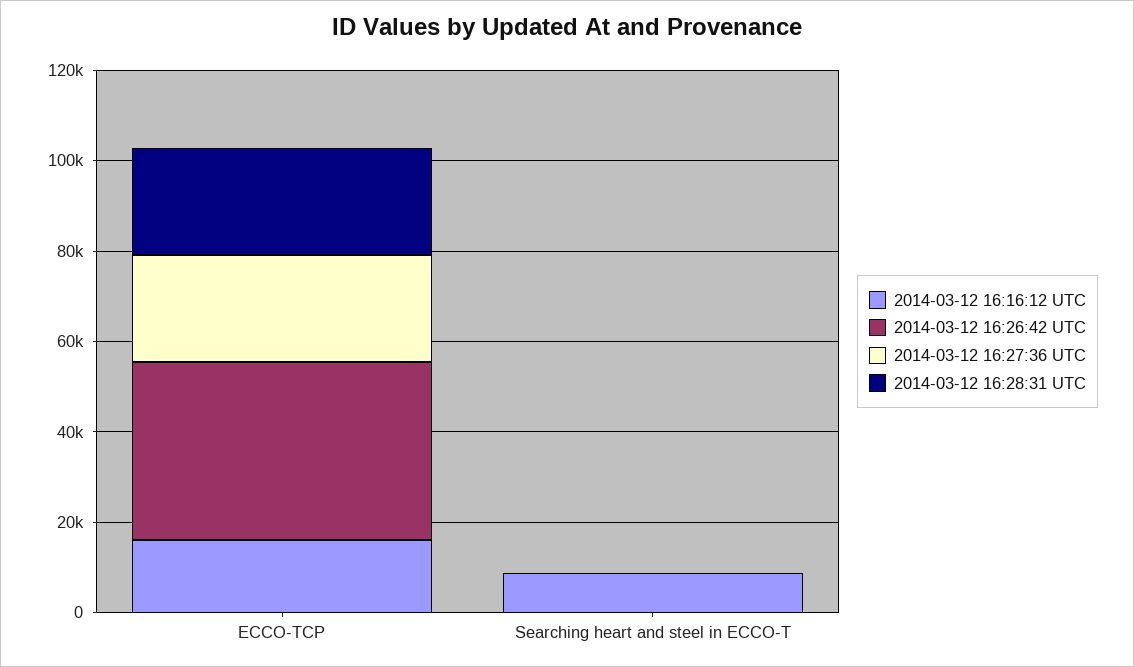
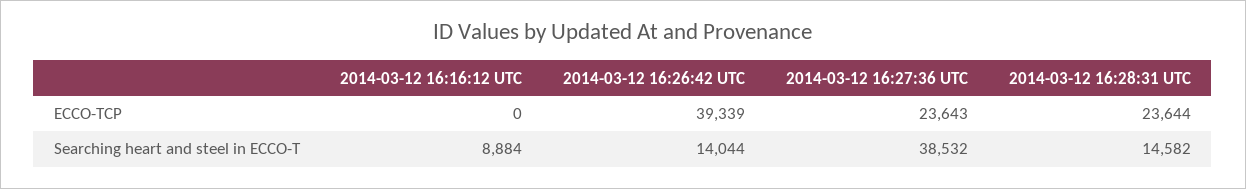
  {
    "2014-03-12 16:16:12 UTC": {
-     "ECCO-TCP": 15000,
+     "ECCO-TCP": 0,
      "Searching heart and steel in ECCO-T": 8884
    },
    "2014-03-12 16:26:42 UTC": {
      "ECCO-TCP": 39339,
-     "Searching heart and steel in ECCO-T": 0
+     "Searching heart and steel in ECCO-T": 14044
    },
    "2014-03-12 16:27:36 UTC": {
      "ECCO-TCP": 23643,
-     "Searching heart and steel in ECCO-T": 0
+     "Searching heart and steel in ECCO-T": 38532
    },
    "2014-03-12 16:28:31 UTC": {
      "ECCO-TCP": 23644,
-     "Searching heart and steel in ECCO-T": 0
+     "Searching heart and steel in ECCO-T": 14582
    }
  }

